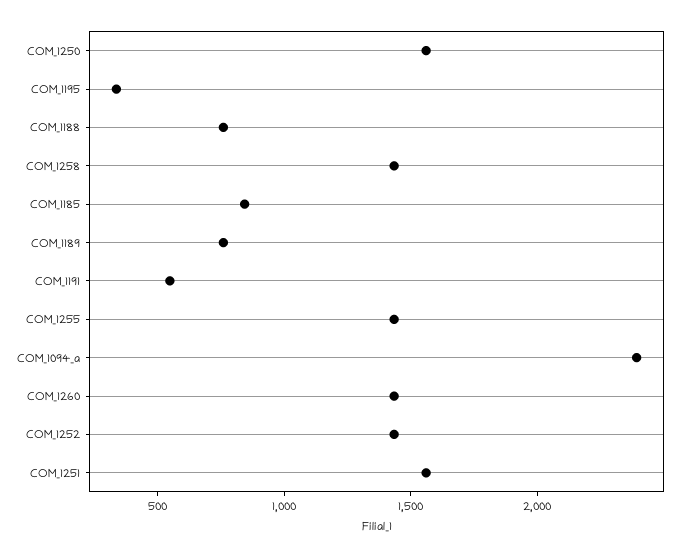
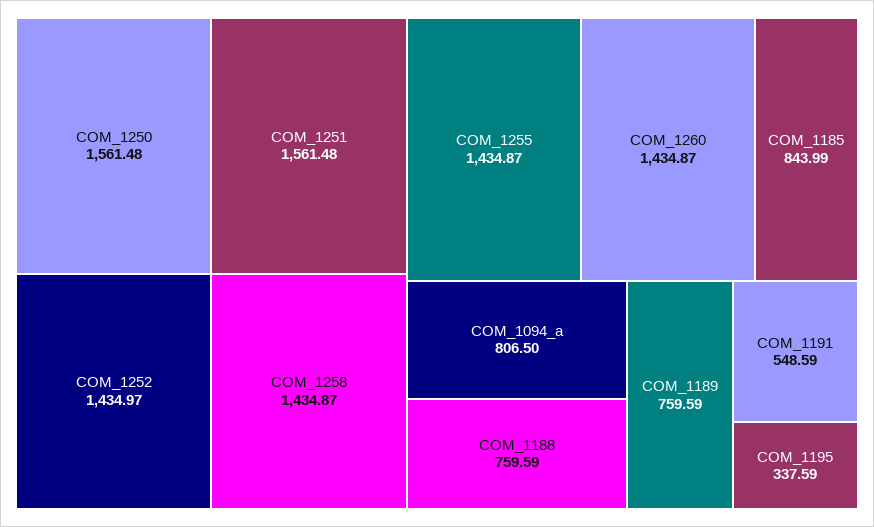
  {
    "COM_1250": 1561.48,
    "COM_1195": 337.59,
    "COM_1188": 759.59,
    "COM_1258": 1434.87,
    "COM_1185": 843.99,
    "COM_1189": 759.59,
    "COM_1191": 548.59,
    "COM_1255": 1434.87,
-   "COM_1094_a": 2400,
+   "COM_1094_a": 806.5,
    "COM_1260": 1434.87,
    "COM_1252": 1434.97,
    "COM_1251": 1561.48
  }

